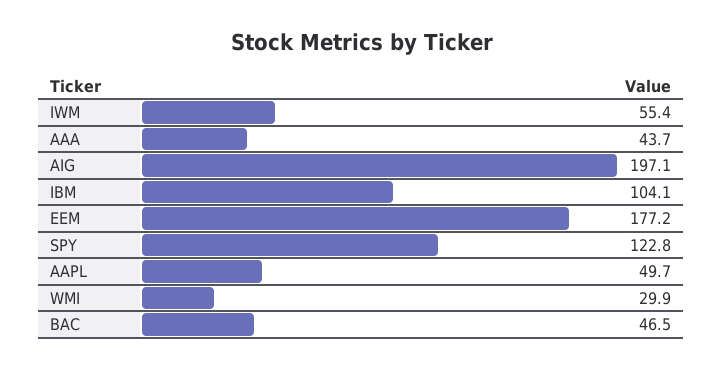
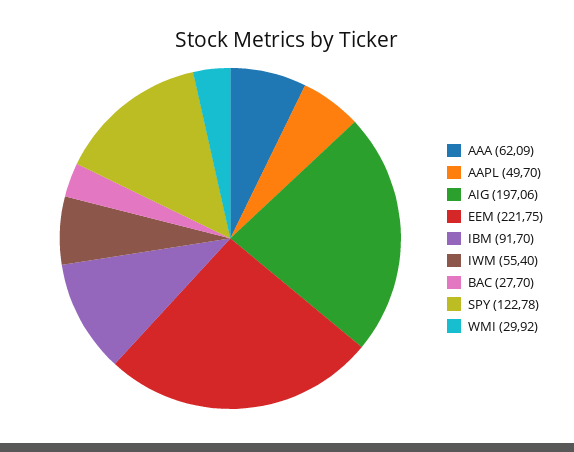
  {
    "IWM": 55.4,
-   "AAA": 43.7,
+   "AAA": 62.09,
    "AIG": 197.06,
-   "IBM": 104.1,
+   "IBM": 91.7,
-   "EEM": 177.2,
+   "EEM": 221.75,
    "SPY": 122.78,
    "AAPL": 49.7,
    "WMI": 29.92,
-   "BAC": 46.5
+   "BAC": 27.7
  }

